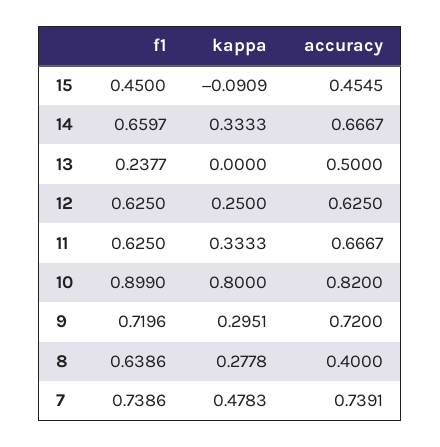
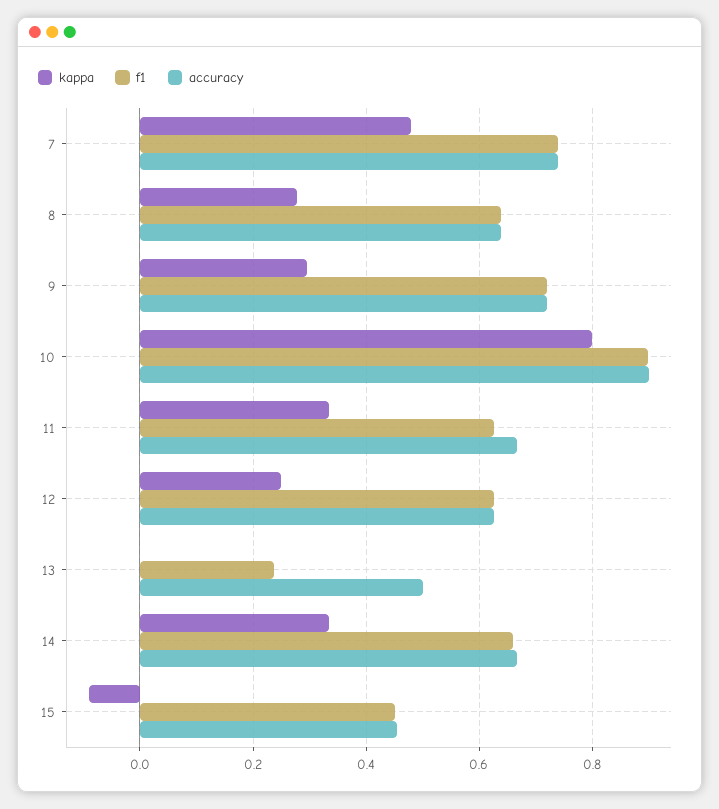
  {
    "f1": {
      "15": 0.45,
      "14": 0.6597,
      "13": 0.2377,
      "12": 0.625,
      "11": 0.625,
      "10": 0.899,
      "9": 0.7196,
      "8": 0.6386,
      "7": 0.7386
    },
    "kappa": {
      "15": -0.0909,
      "14": 0.3333,
      "13": 0,
      "12": 0.25,
      "11": 0.3333,
      "10": 0.8,
      "9": 0.2951,
      "8": 0.2778,
      "7": 0.4783
    },
    "accuracy": {
      "15": 0.4545,
      "14": 0.6667,
      "13": 0.5,
      "12": 0.625,
      "11": 0.6667,
-     "10": 0.82,
+     "10": 0.9,
      "9": 0.72,
-     "8": 0.4,
+     "8": 0.64,
      "7": 0.7391
    }
  }

